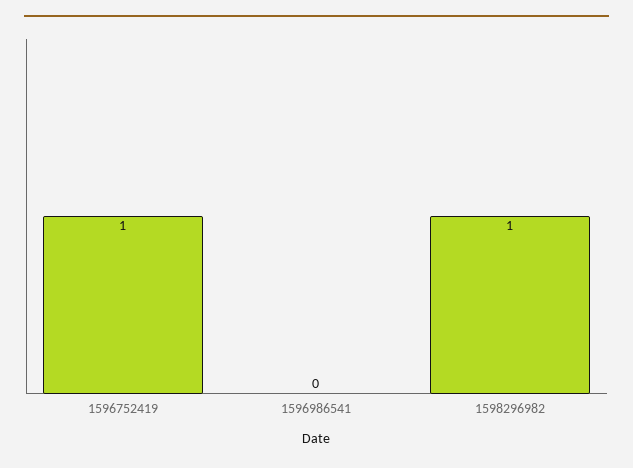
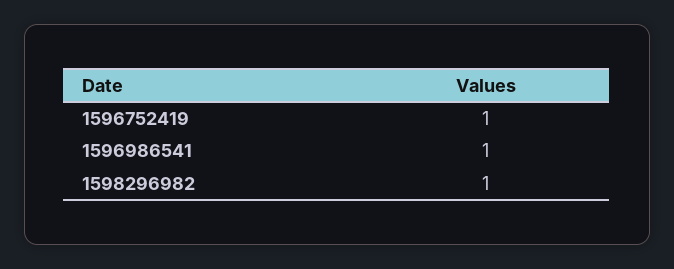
  {
    "1596752419": 1,
-   "1596986541": 0,
+   "1596986541": 1,
    "1598296982": 1
  }

